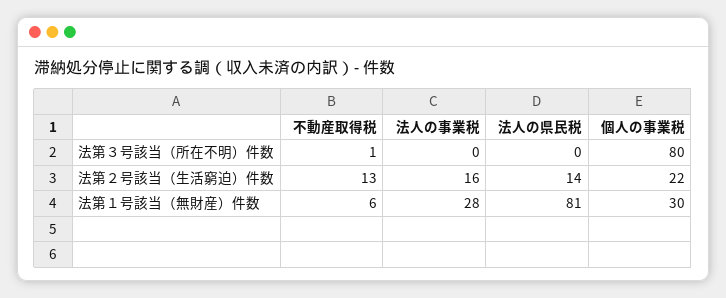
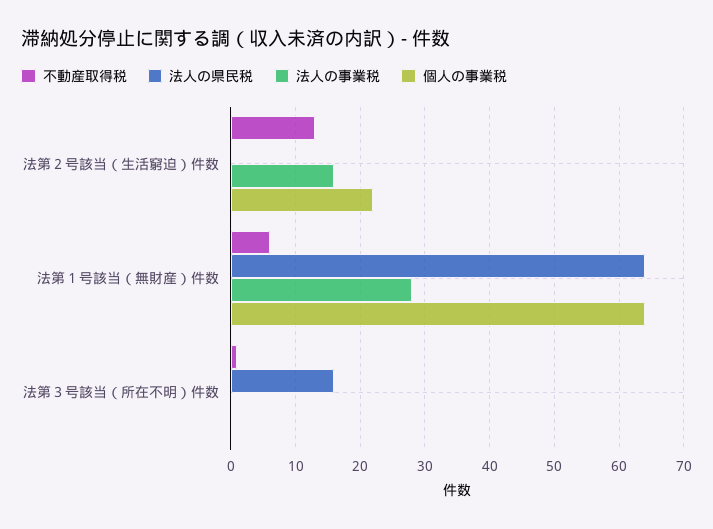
  {
    "不動産取得税": {
      "法第３号該当（所在不明）件数": 1,
      "法第２号該当（生活窮迫）件数": 13,
      "法第１号該当（無財産）件数": 6
    },
    "法人の事業税": {
      "法第３号該当（所在不明）件数": 0,
      "法第２号該当（生活窮迫）件数": 16,
      "法第１号該当（無財産）件数": 28
    },
    "法人の県民税": {
-     "法第３号該当（所在不明）件数": 0,
+     "法第３号該当（所在不明）件数": 16,
-     "法第２号該当（生活窮迫）件数": 14,
+     "法第２号該当（生活窮迫）件数": 0,
-     "法第１号該当（無財産）件数": 81
+     "法第１号該当（無財産）件数": 64
    },
    "個人の事業税": {
-     "法第３号該当（所在不明）件数": 80,
+     "法第３号該当（所在不明）件数": 0,
      "法第２号該当（生活窮迫）件数": 22,
-     "法第１号該当（無財産）件数": 30
+     "法第１号該当（無財産）件数": 64
    }
  }

